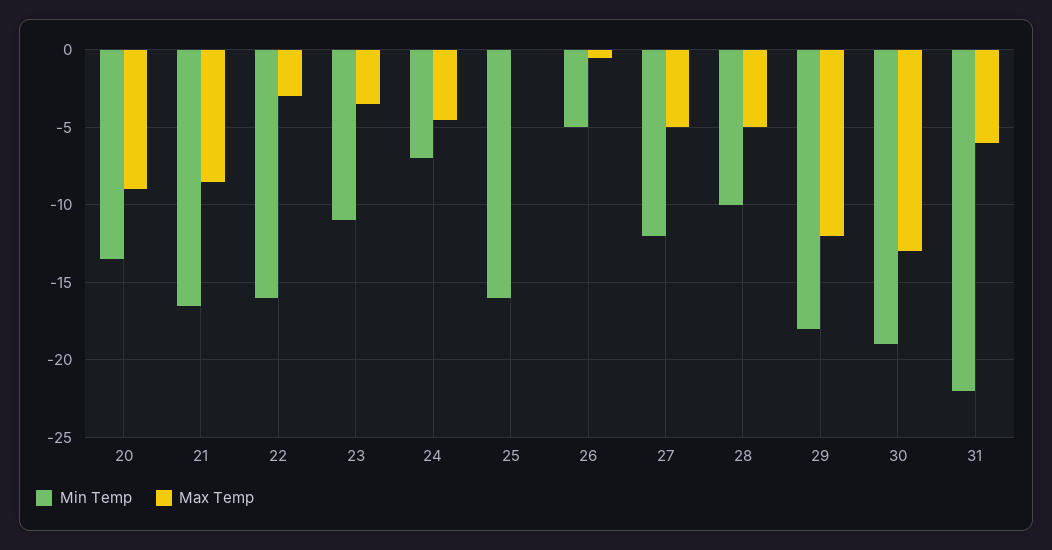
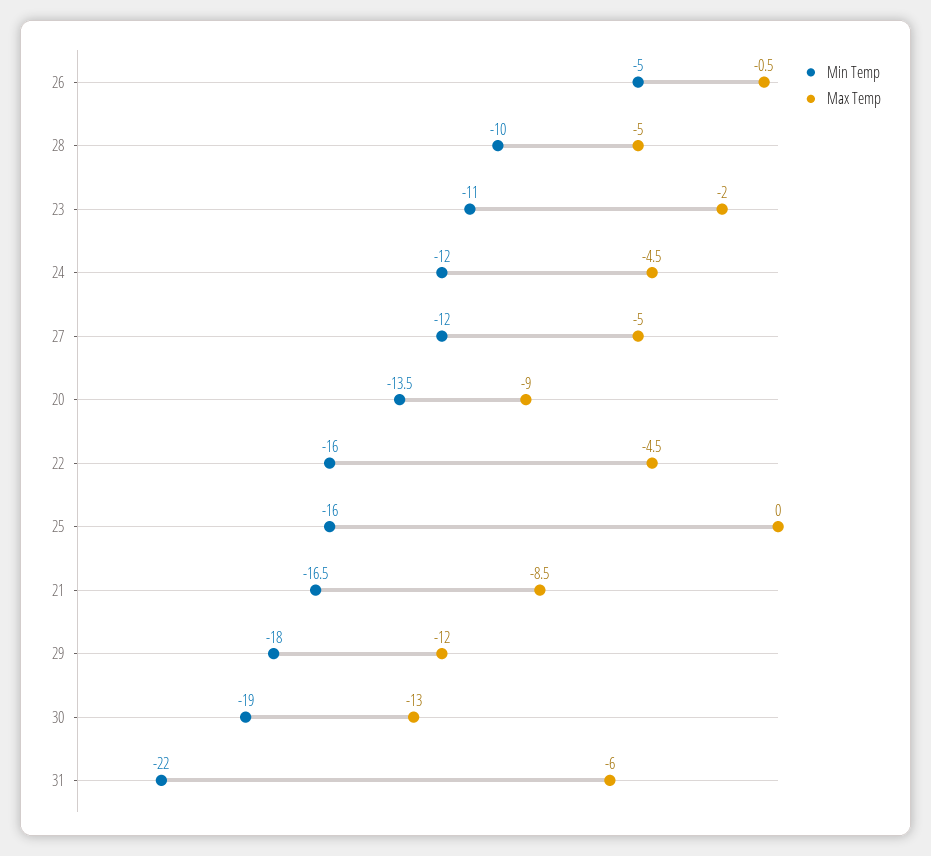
  {
    "Min Temp": {
      "20": -13.5,
      "21": -16.5,
      "22": -16,
      "23": -11,
-     "24": -7,
+     "24": -12,
      "25": -16,
      "26": -5,
      "27": -12,
      "28": -10,
      "29": -18,
      "30": -19,
      "31": -22
    },
    "Max Temp": {
      "20": -9,
      "21": -8.5,
-     "22": -3,
+     "22": -4.5,
-     "23": -3.5,
+     "23": -2,
      "24": -4.5,
      "25": 0,
      "26": -0.5,
      "27": -5,
      "28": -5,
      "29": -12,
      "30": -13,
      "31": -6
    }
  }

